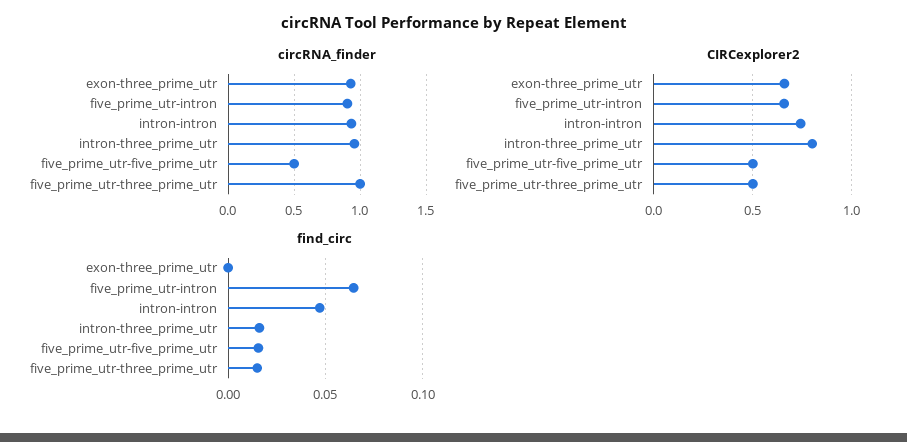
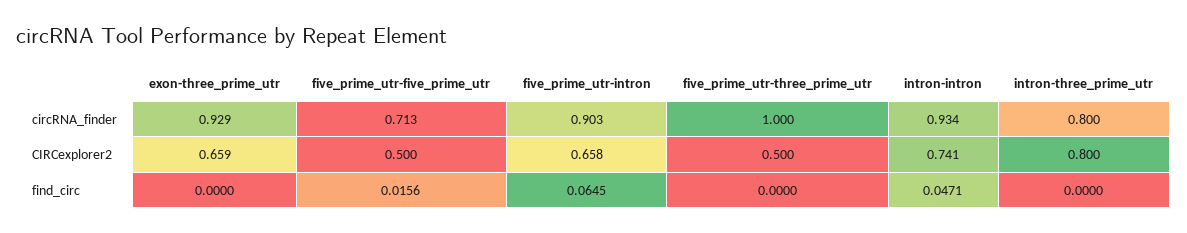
  {
    "circRNA_finder": {
      "exon-three_prime_utr": 0.929,
      "five_prime_utr-intron": 0.903,
      "intron-intron": 0.934,
-     "intron-three_prime_utr": 0.95,
+     "intron-three_prime_utr": 0.8,
-     "five_prime_utr-five_prime_utr": 0.5,
+     "five_prime_utr-five_prime_utr": 0.713,
      "five_prime_utr-three_prime_utr": 1
    },
    "CIRCexplorer2": {
      "exon-three_prime_utr": 0.659,
      "five_prime_utr-intron": 0.658,
      "intron-intron": 0.741,
      "intron-three_prime_utr": 0.8,
      "five_prime_utr-five_prime_utr": 0.5,
      "five_prime_utr-three_prime_utr": 0.5
    },
    "find_circ": {
      "exon-three_prime_utr": 0,
      "five_prime_utr-intron": 0.0645,
      "intron-intron": 0.0471,
-     "intron-three_prime_utr": 0.015,
+     "intron-three_prime_utr": 0,
      "five_prime_utr-five_prime_utr": 0.0156,
-     "five_prime_utr-three_prime_utr": 0.015
+     "five_prime_utr-three_prime_utr": 0
    }
  }

